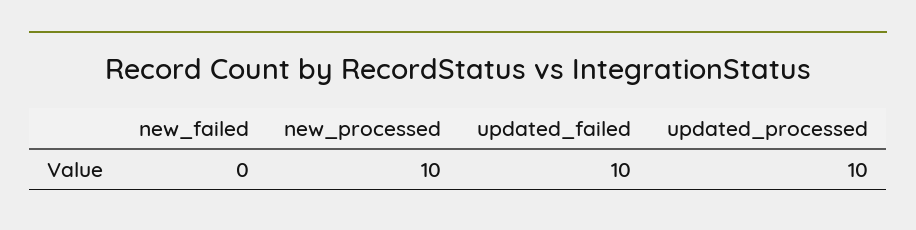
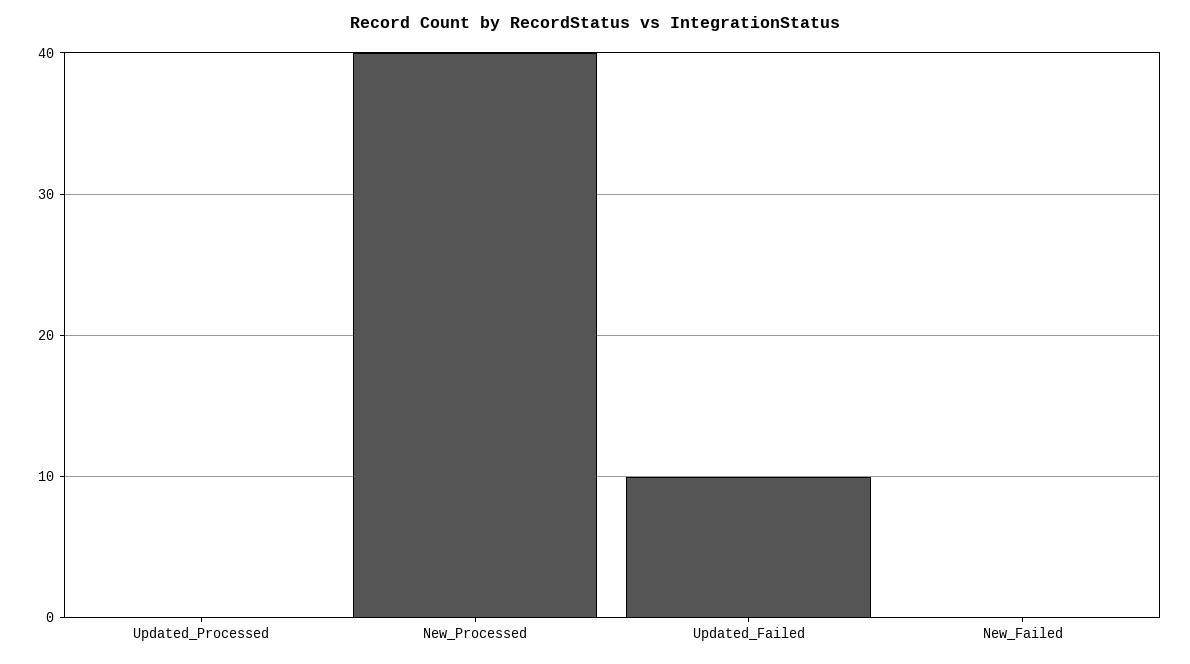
  {
    "new_failed": 0,
-   "new_processed": 10,
+   "new_processed": 40,
    "updated_failed": 10,
-   "updated_processed": 10
+   "updated_processed": 0
  }

